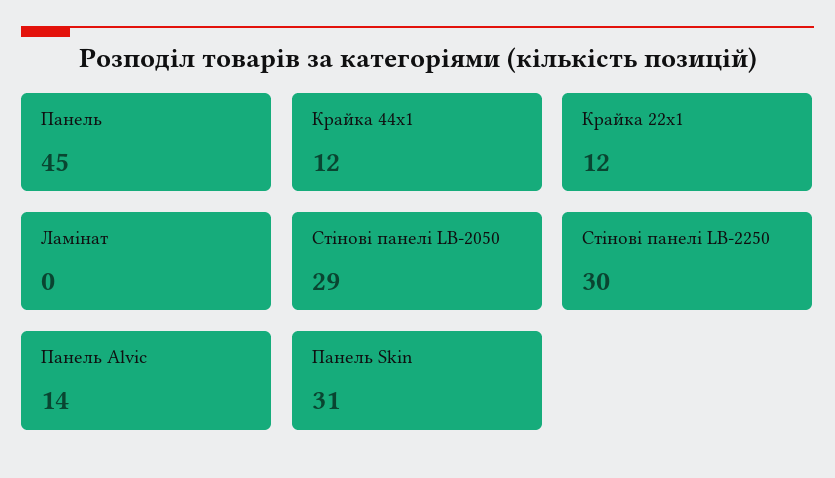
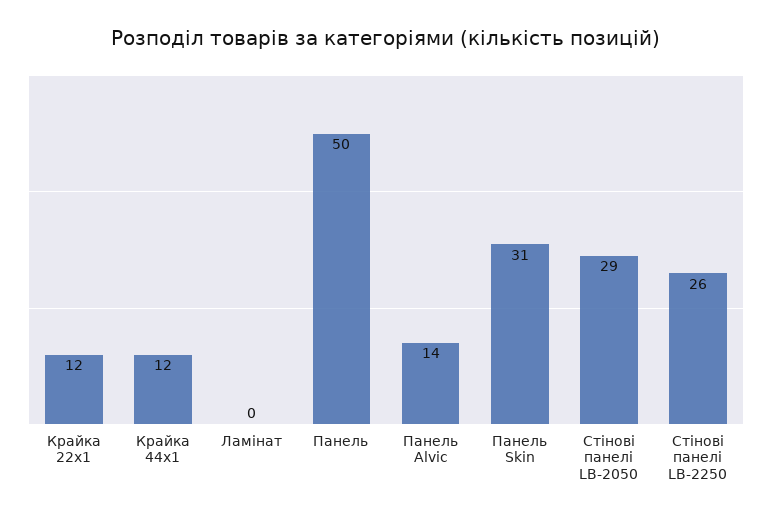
  {
-   "Панель": 45,
+   "Панель": 50,
    "Крайка 44x1": 12,
    "Крайка 22x1": 12,
    "Ламінат": 0,
    "Стінові панелі LB-2050": 29,
-   "Стінові панелі LB-2250": 30,
+   "Стінові панелі LB-2250": 26,
    "Панель Alvic": 14,
    "Панель Skin": 31
  }

